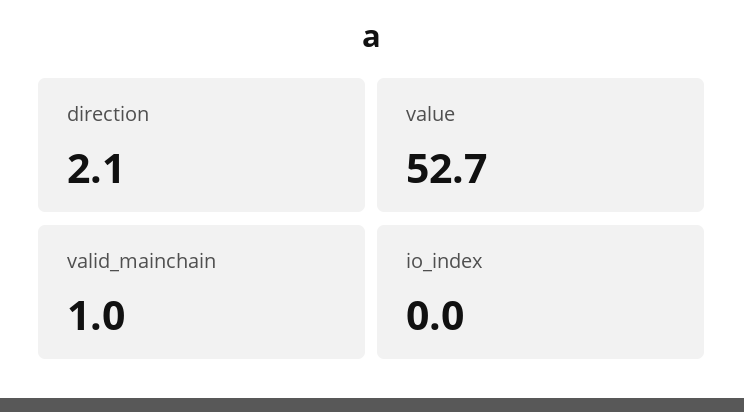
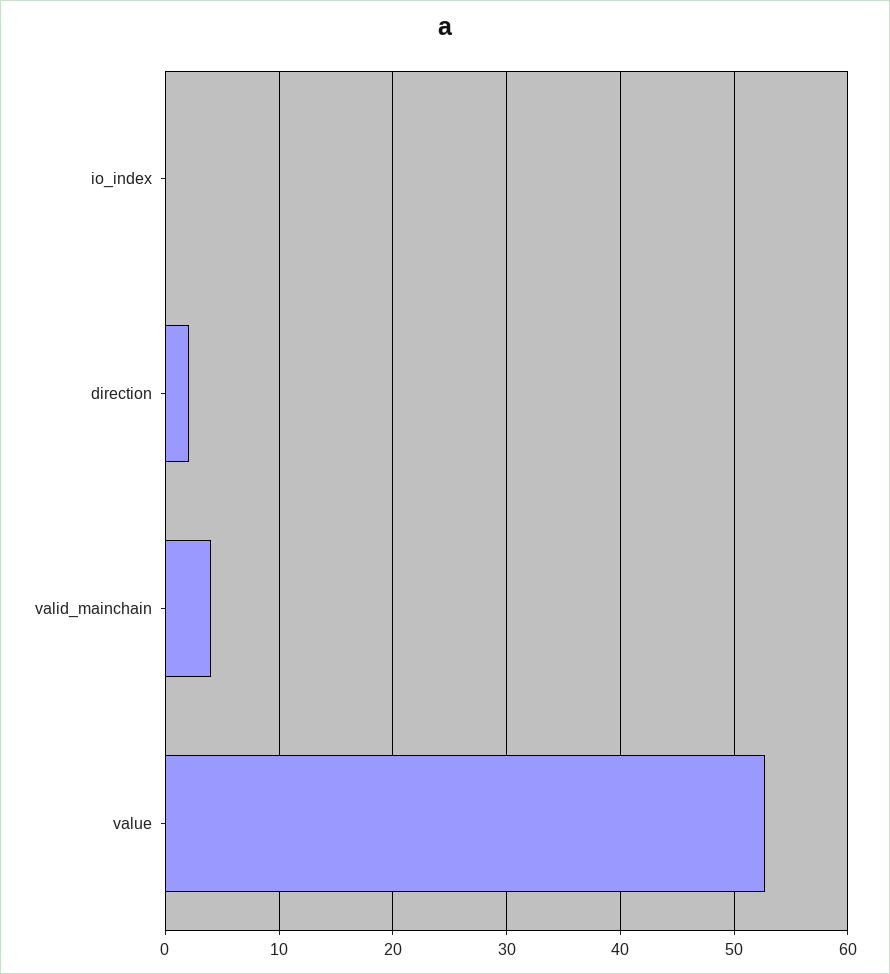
  {
    "direction": 2.1,
    "value": 52.7,
-   "valid_mainchain": 1,
+   "valid_mainchain": 4,
    "io_index": 0
  }

